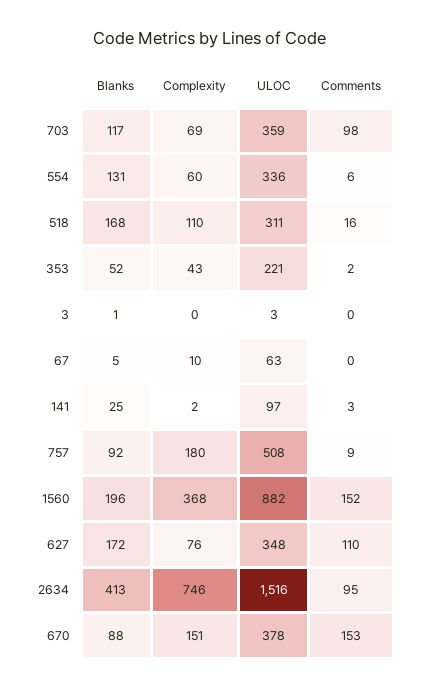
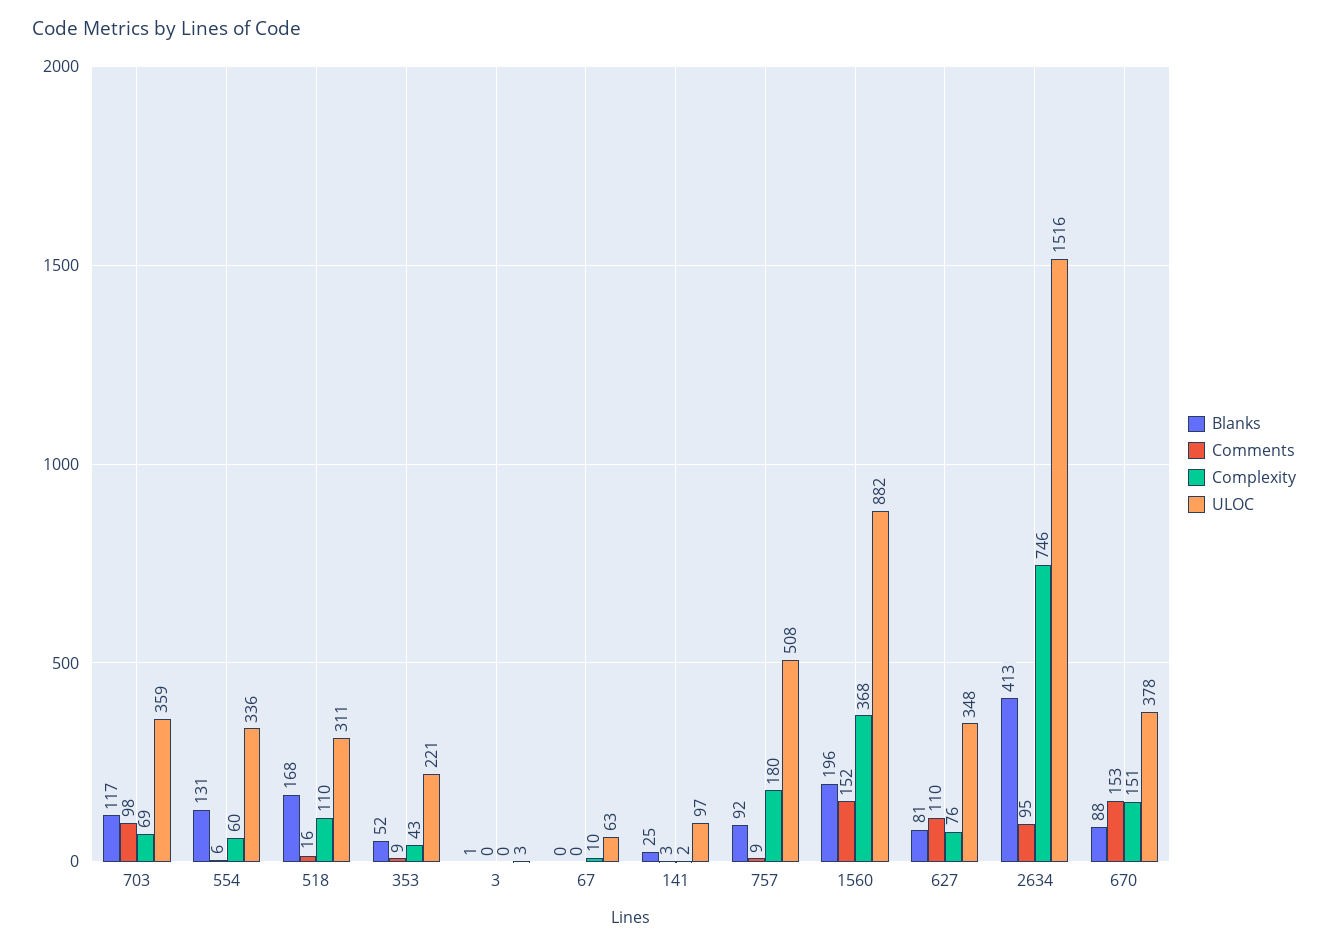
  {
    "Blanks": {
      "703": 117,
      "554": 131,
      "518": 168,
      "353": 52,
      "3": 1,
-     "67": 5,
+     "67": 0,
      "141": 25,
      "757": 92,
      "1560": 196,
-     "627": 172,
+     "627": 81,
      "2634": 413,
      "670": 88
    },
    "Complexity": {
      "703": 69,
      "554": 60,
      "518": 110,
      "353": 43,
      "3": 0,
      "67": 10,
      "141": 2,
      "757": 180,
      "1560": 368,
      "627": 76,
      "2634": 746,
      "670": 151
    },
    "ULOC": {
      "703": 359,
      "554": 336,
      "518": 311,
      "353": 221,
      "3": 3,
      "67": 63,
      "141": 97,
      "757": 508,
      "1560": 882,
      "627": 348,
      "2634": 1516,
      "670": 378
    },
    "Comments": {
      "703": 98,
      "554": 6,
      "518": 16,
-     "353": 2,
+     "353": 9,
      "3": 0,
      "67": 0,
      "141": 3,
      "757": 9,
      "1560": 152,
      "627": 110,
      "2634": 95,
      "670": 153
    }
  }

